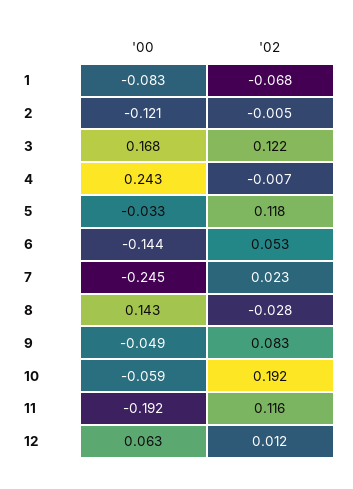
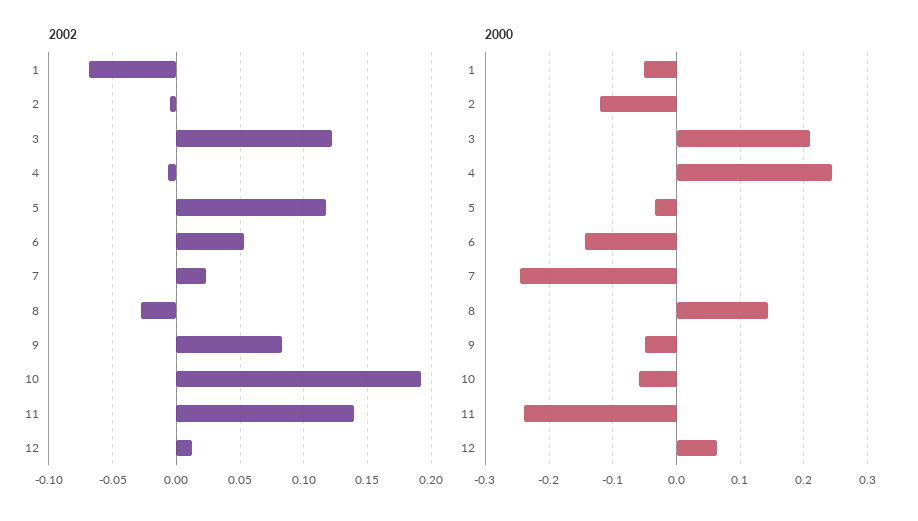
  {
    "'00": {
-     "1": -0.083,
+     "1": -0.05,
      "2": -0.121,
-     "3": 0.168,
+     "3": 0.21,
      "4": 0.243,
      "5": -0.033,
      "6": -0.144,
      "7": -0.245,
      "8": 0.143,
      "9": -0.049,
      "10": -0.059,
-     "11": -0.192,
+     "11": -0.24,
      "12": 0.063
    },
    "'02": {
      "1": -0.068,
      "2": -0.005,
      "3": 0.122,
      "4": -0.007,
      "5": 0.118,
      "6": 0.053,
      "7": 0.023,
      "8": -0.028,
      "9": 0.083,
      "10": 0.192,
-     "11": 0.116,
+     "11": 0.14,
      "12": 0.012
    }
  }

